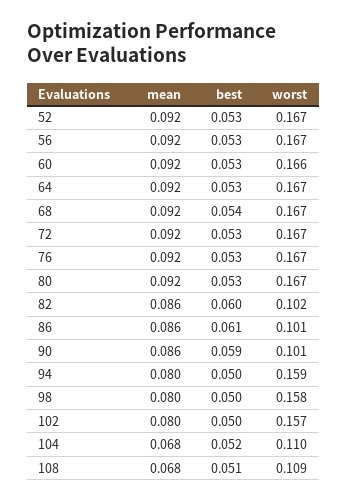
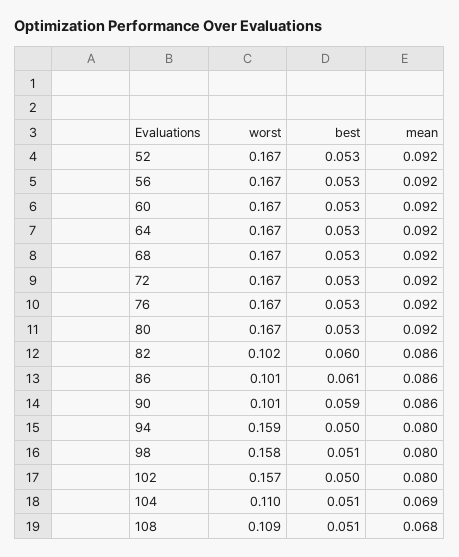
  {
    "mean": {
      "52": 0.092,
      "56": 0.092,
      "60": 0.092,
      "64": 0.092,
      "68": 0.092,
      "72": 0.092,
      "76": 0.092,
      "80": 0.092,
      "82": 0.086,
      "86": 0.086,
      "90": 0.086,
      "94": 0.08,
      "98": 0.08,
      "102": 0.08,
-     "104": 0.068,
+     "104": 0.069,
      "108": 0.068
    },
    "best": {
      "52": 0.053,
      "56": 0.053,
      "60": 0.053,
      "64": 0.053,
-     "68": 0.054,
+     "68": 0.053,
      "72": 0.053,
      "76": 0.053,
      "80": 0.053,
      "82": 0.06,
      "86": 0.061,
      "90": 0.059,
      "94": 0.05,
-     "98": 0.05,
+     "98": 0.051,
      "102": 0.05,
-     "104": 0.052,
+     "104": 0.051,
      "108": 0.051
    },
    "worst": {
      "52": 0.167,
      "56": 0.167,
-     "60": 0.166,
+     "60": 0.167,
      "64": 0.167,
      "68": 0.167,
      "72": 0.167,
      "76": 0.167,
      "80": 0.167,
      "82": 0.102,
      "86": 0.101,
      "90": 0.101,
      "94": 0.159,
      "98": 0.158,
      "102": 0.157,
      "104": 0.11,
      "108": 0.109
    }
  }

